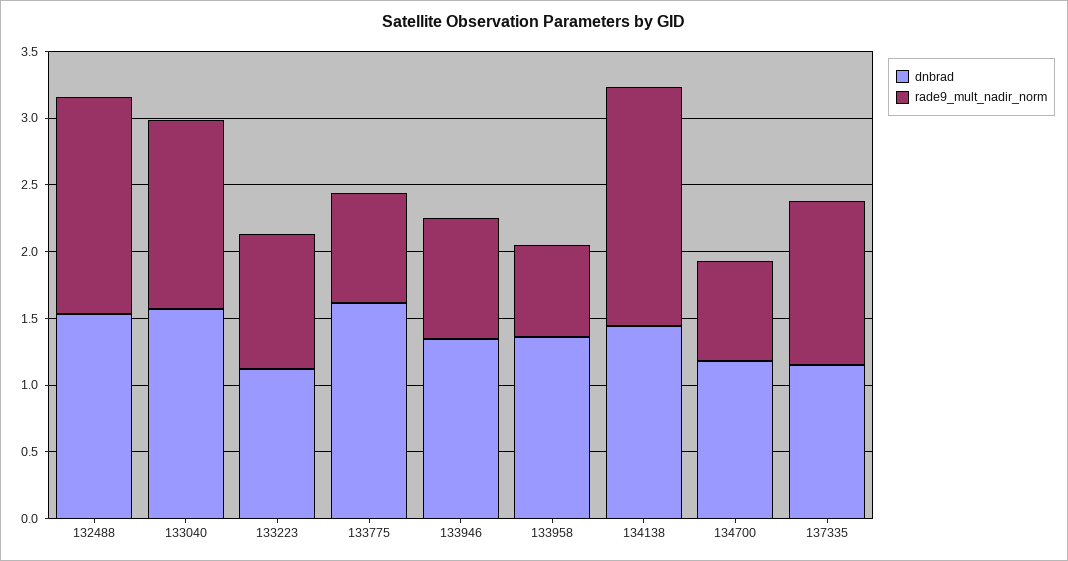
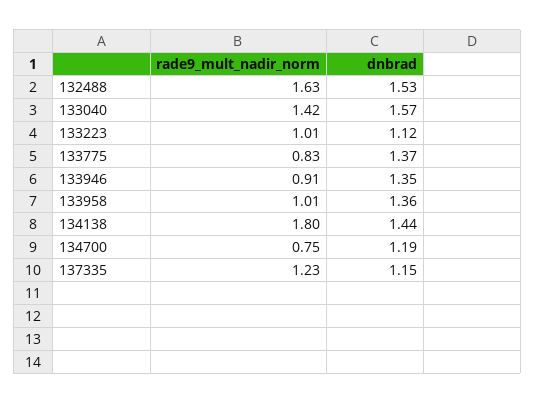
  {
    "dnbrad": {
      "132488": 1.53,
      "133040": 1.57,
      "133223": 1.12,
-     "133775": 1.6,
+     "133775": 1.37,
      "133946": 1.35,
      "133958": 1.36,
      "134138": 1.44,
      "134700": 1.19,
      "137335": 1.15
    },
    "rade9_mult_nadir_norm": {
      "132488": 1.63,
      "133040": 1.42,
      "133223": 1.01,
      "133775": 0.83,
      "133946": 0.91,
-     "133958": 0.7,
+     "133958": 1.01,
      "134138": 1.8,
      "134700": 0.75,
      "137335": 1.23
    }
  }

